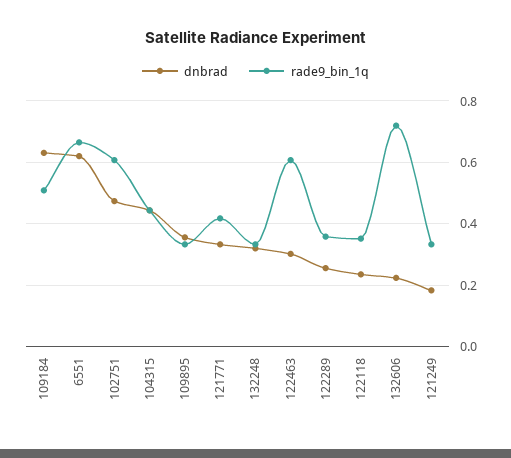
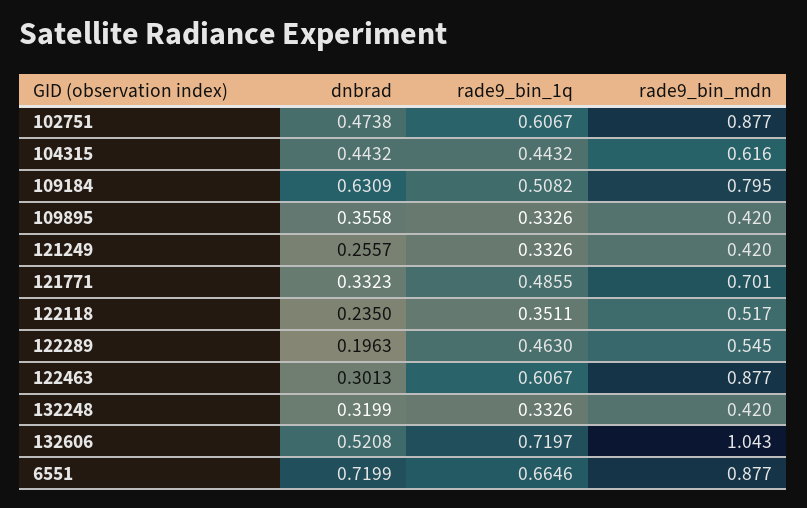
  {
    "dnbrad": {
      "109184": 0.6309,
-     "6551": 0.62,
+     "6551": 0.7199,
      "102751": 0.4738,
      "104315": 0.4432,
      "109895": 0.3558,
      "121771": 0.3323,
      "132248": 0.3199,
      "122463": 0.3013,
-     "122289": 0.26,
+     "122289": 0.1963,
      "122118": 0.235,
-     "132606": 0.22,
+     "132606": 0.5208,
-     "121249": 0.18
+     "121249": 0.2557
    },
    "rade9_bin_1q": {
      "109184": 0.5082,
      "6551": 0.6646,
      "102751": 0.6067,
      "104315": 0.4432,
      "109895": 0.3326,
-     "121771": 0.42,
+     "121771": 0.4855,
      "132248": 0.3326,
      "122463": 0.6067,
-     "122289": 0.36,
+     "122289": 0.463,
      "122118": 0.3511,
      "132606": 0.7197,
      "121249": 0.3326
-   }
+   },
+   "rade9_bin_mdn": {
+     "102751": 0.877,
+     "104315": 0.616,
+     "109184": 0.795,
+     "109895": 0.42,
+     "121249": 0.42,
+     "121771": 0.701,
+     "122118": 0.517,
+     "122289": 0.545,
+     "122463": 0.877,
+     "132248": 0.42,
+     "132606": 1.043,
+     "6551": 0.877
+   }
  }

